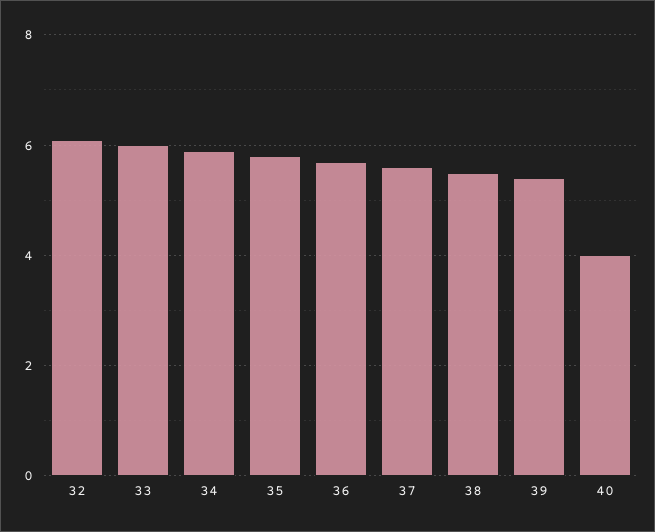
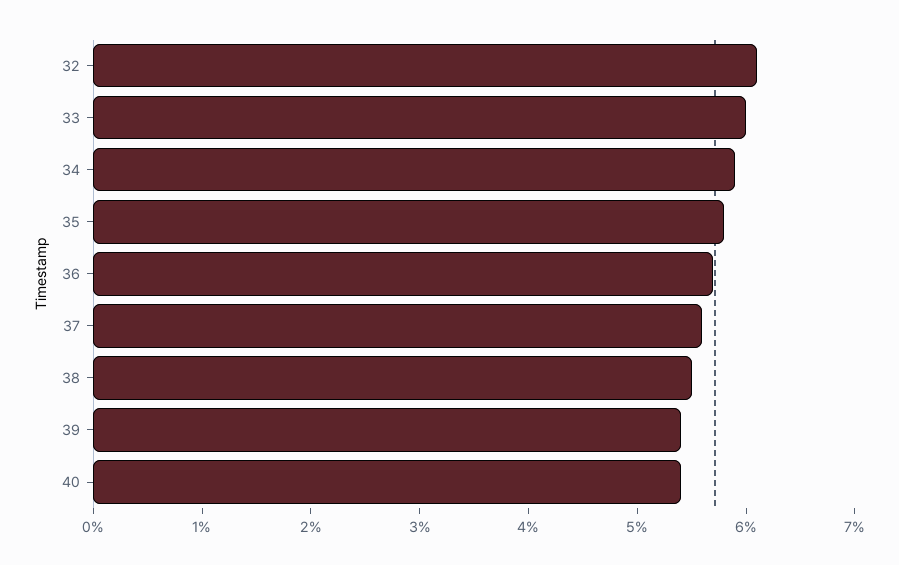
  {
    "32": 6.1,
    "33": 6,
    "34": 5.9,
    "35": 5.8,
    "36": 5.7,
    "37": 5.6,
    "38": 5.5,
    "39": 5.4,
-   "40": 4
+   "40": 5.4
  }

